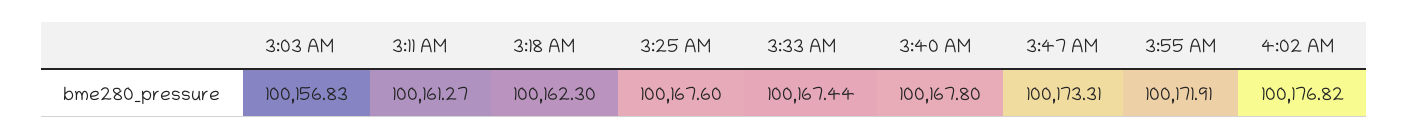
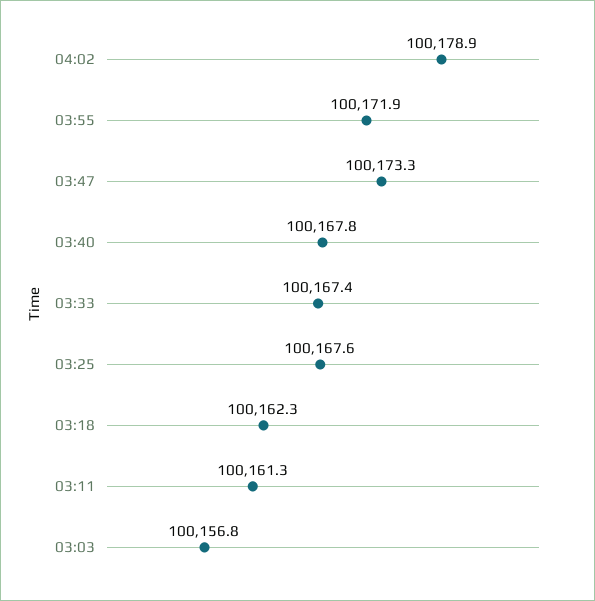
  {
    "3:03 AM": 100156.83,
    "3:11 AM": 100161.27,
    "3:18 AM": 100162.3,
    "3:25 AM": 100167.6,
    "3:33 AM": 100167.44,
    "3:40 AM": 100167.8,
    "3:47 AM": 100173.31,
    "3:55 AM": 100171.91,
-   "4:02 AM": 100176.82
+   "4:02 AM": 100178.9
  }

